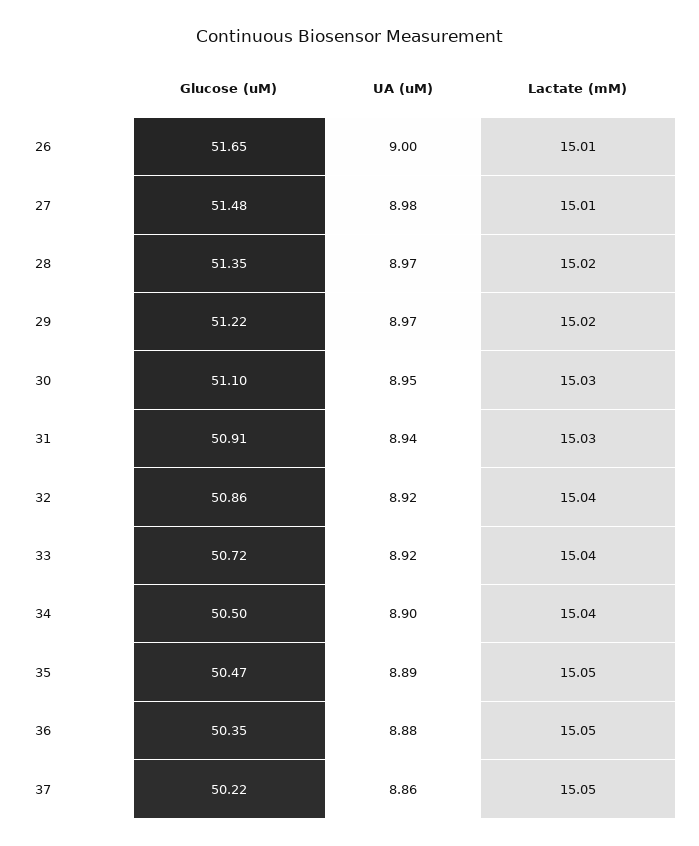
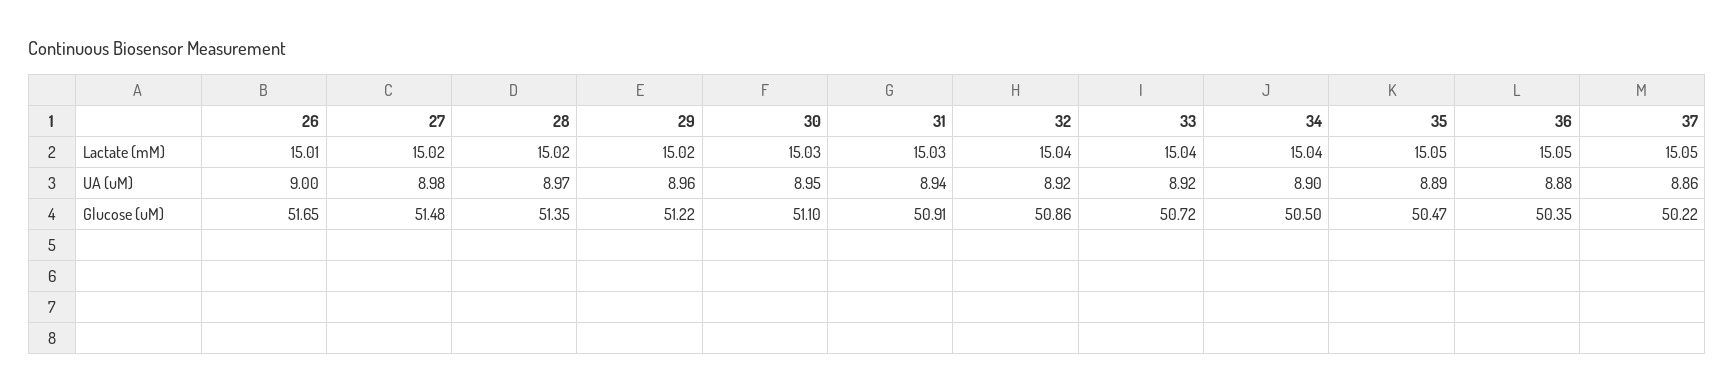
  {
    "Glucose (uM)": {
      "26": 51.65,
      "27": 51.48,
      "28": 51.35,
      "29": 51.22,
      "30": 51.1,
      "31": 50.91,
      "32": 50.86,
      "33": 50.72,
      "34": 50.5,
      "35": 50.47,
      "36": 50.35,
      "37": 50.22
    },
    "UA (uM)": {
      "26": 9,
      "27": 8.98,
      "28": 8.97,
-     "29": 8.97,
+     "29": 8.96,
      "30": 8.95,
      "31": 8.94,
      "32": 8.92,
      "33": 8.92,
      "34": 8.9,
      "35": 8.89,
      "36": 8.88,
      "37": 8.86
    },
    "Lactate (mM)": {
      "26": 15.01,
-     "27": 15.01,
+     "27": 15.02,
      "28": 15.02,
      "29": 15.02,
      "30": 15.03,
      "31": 15.03,
      "32": 15.04,
      "33": 15.04,
      "34": 15.04,
      "35": 15.05,
      "36": 15.05,
      "37": 15.05
    }
  }

